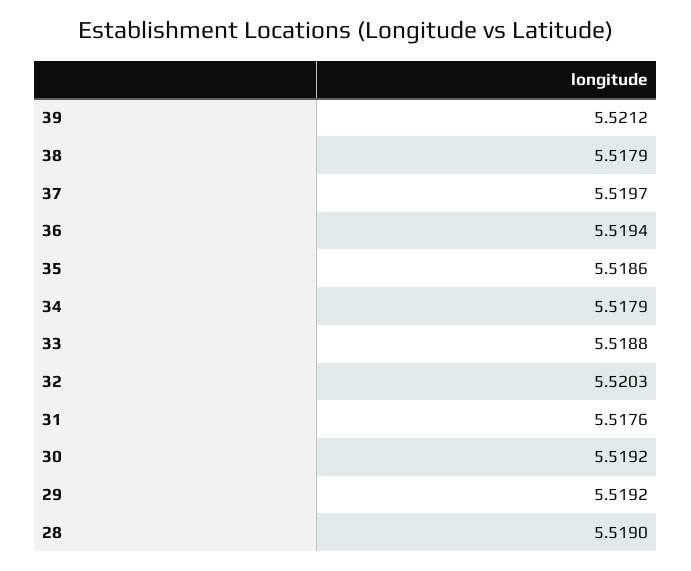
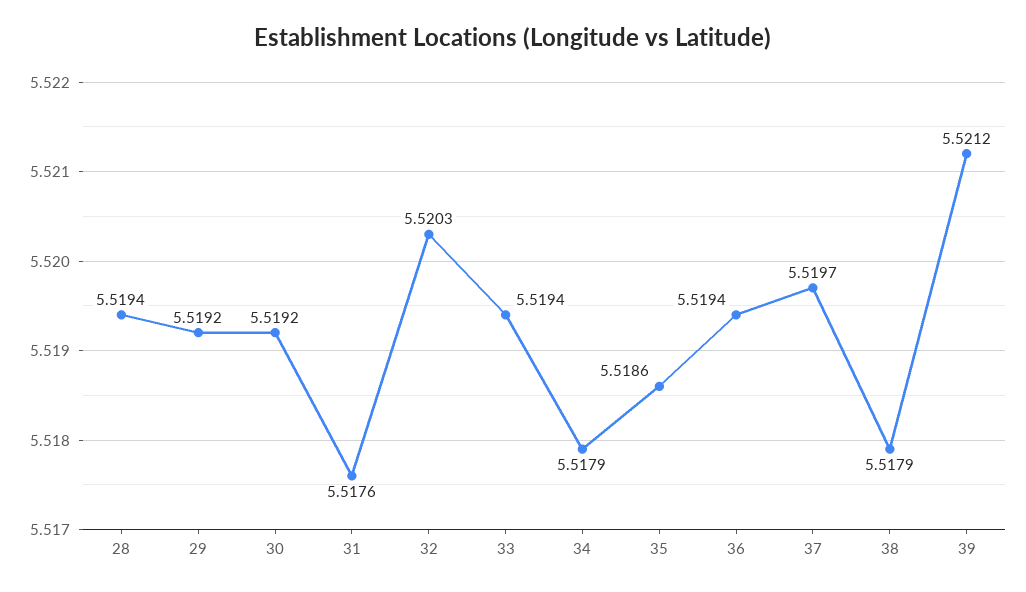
  {
    "39": 5.5212,
    "38": 5.5179,
    "37": 5.5197,
    "36": 5.5194,
    "35": 5.5186,
    "34": 5.5179,
-   "33": 5.5188,
+   "33": 5.5194,
    "32": 5.5203,
    "31": 5.5176,
    "30": 5.5192,
    "29": 5.5192,
-   "28": 5.519
+   "28": 5.5194
  }

